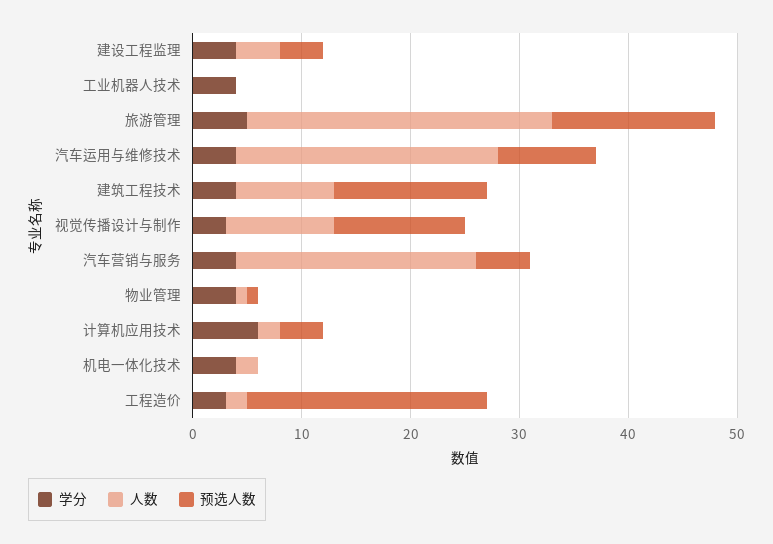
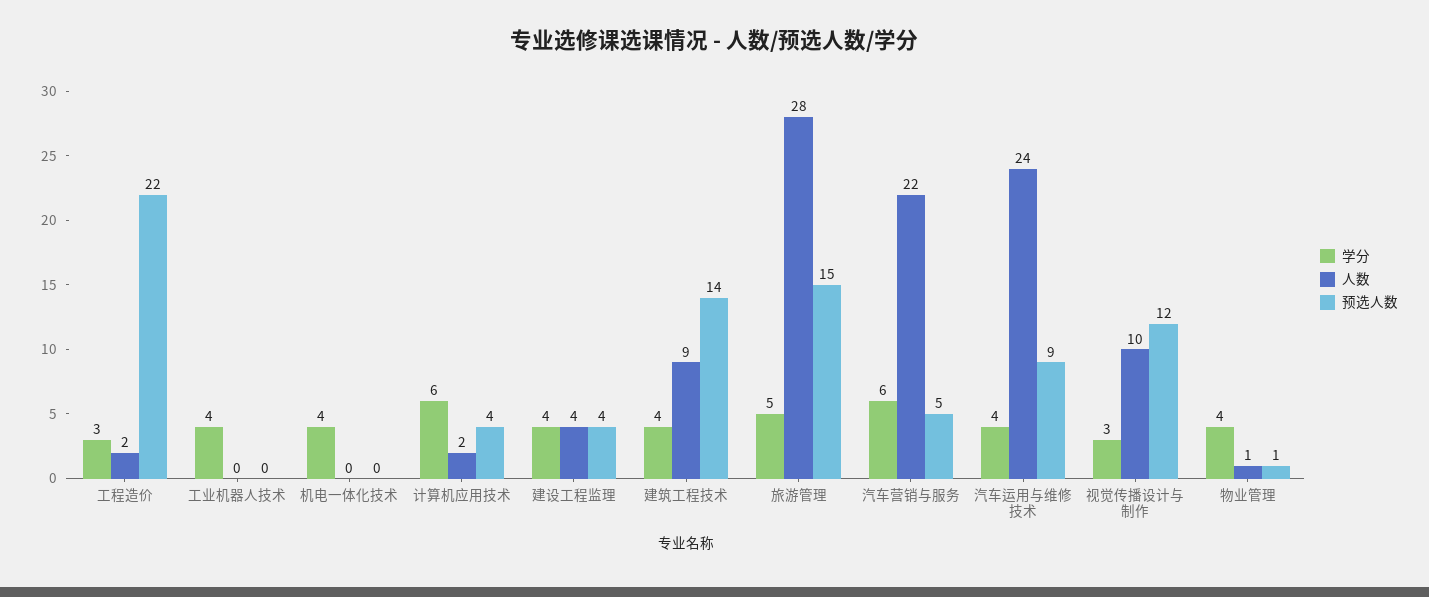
  {
    "学分": {
      "建设工程监理": 4,
      "工业机器人技术": 4,
      "旅游管理": 5,
      "汽车运用与维修技术": 4,
      "建筑工程技术": 4,
      "视觉传播设计与制作": 3,
-     "汽车营销与服务": 4,
+     "汽车营销与服务": 6,
      "物业管理": 4,
      "计算机应用技术": 6,
      "机电一体化技术": 4,
      "工程造价": 3
    },
    "人数": {
      "建设工程监理": 4,
      "工业机器人技术": 0,
      "旅游管理": 28,
      "汽车运用与维修技术": 24,
      "建筑工程技术": 9,
      "视觉传播设计与制作": 10,
      "汽车营销与服务": 22,
      "物业管理": 1,
      "计算机应用技术": 2,
-     "机电一体化技术": 2,
+     "机电一体化技术": 0,
      "工程造价": 2
    },
    "预选人数": {
      "建设工程监理": 4,
      "工业机器人技术": 0,
      "旅游管理": 15,
      "汽车运用与维修技术": 9,
      "建筑工程技术": 14,
      "视觉传播设计与制作": 12,
      "汽车营销与服务": 5,
      "物业管理": 1,
      "计算机应用技术": 4,
      "机电一体化技术": 0,
      "工程造价": 22
    }
  }

